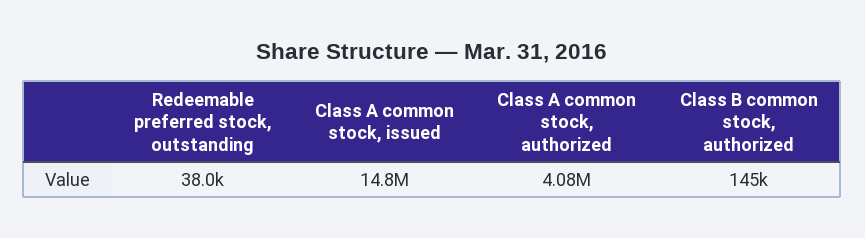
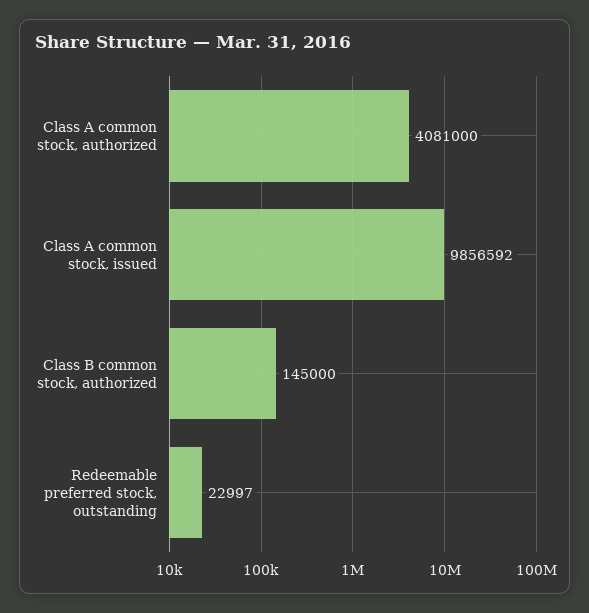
  {
-   "Redeemable preferred stock, outstanding": 38000,
+   "Redeemable preferred stock, outstanding": 22997,
-   "Class A common stock, issued": 14800000,
+   "Class A common stock, issued": 9856592,
    "Class A common stock, authorized": 4081000,
    "Class B common stock, authorized": 145000
  }

